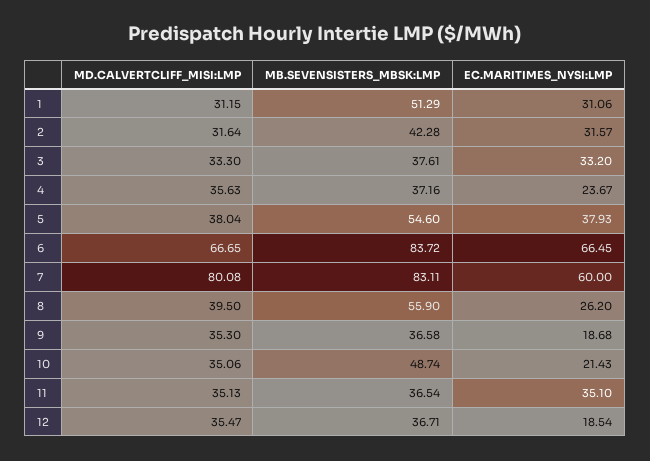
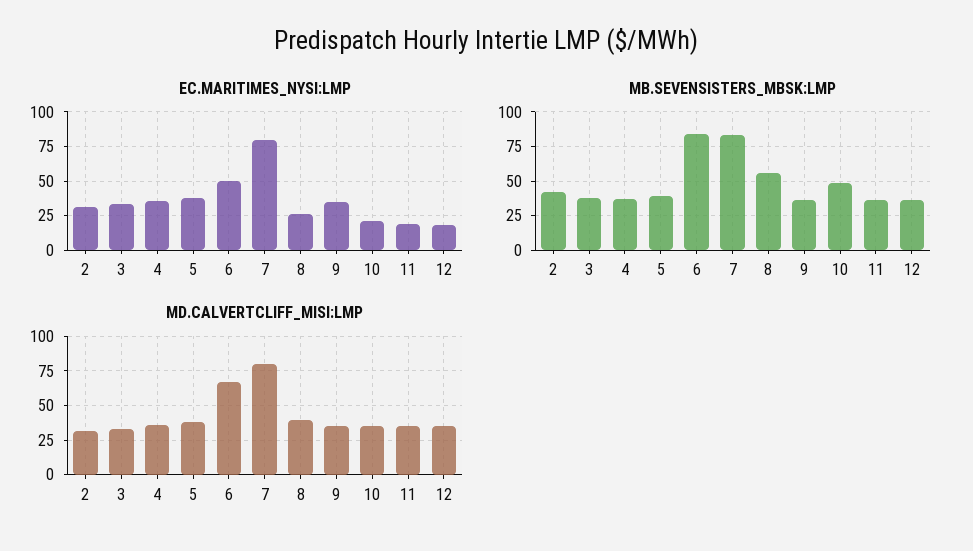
  {
    "MD.CALVERTCLIFF_MISI:LMP": {
-     "1": 31.15,
      "2": 31.64,
      "3": 33.3,
      "4": 35.63,
      "5": 38.04,
      "6": 66.65,
      "7": 80.08,
      "8": 39.5,
      "9": 35.3,
      "10": 35.06,
      "11": 35.13,
      "12": 35.47
    },
    "MB.SEVENSISTERS_MBSK:LMP": {
-     "1": 51.29,
      "2": 42.28,
      "3": 37.61,
      "4": 37.16,
-     "5": 54.6,
+     "5": 40,
      "6": 83.72,
      "7": 83.11,
      "8": 55.9,
      "9": 36.58,
      "10": 48.74,
      "11": 36.54,
      "12": 36.71
    },
    "EC.MARITIMES_NYSI:LMP": {
-     "1": 31.06,
      "2": 31.57,
      "3": 33.2,
-     "4": 23.67,
+     "4": 35,
      "5": 37.93,
-     "6": 66.45,
+     "6": 50,
-     "7": 60,
+     "7": 80,
      "8": 26.2,
-     "9": 18.68,
+     "9": 35,
      "10": 21.43,
-     "11": 35.1,
+     "11": 20,
      "12": 18.54
    }
  }

